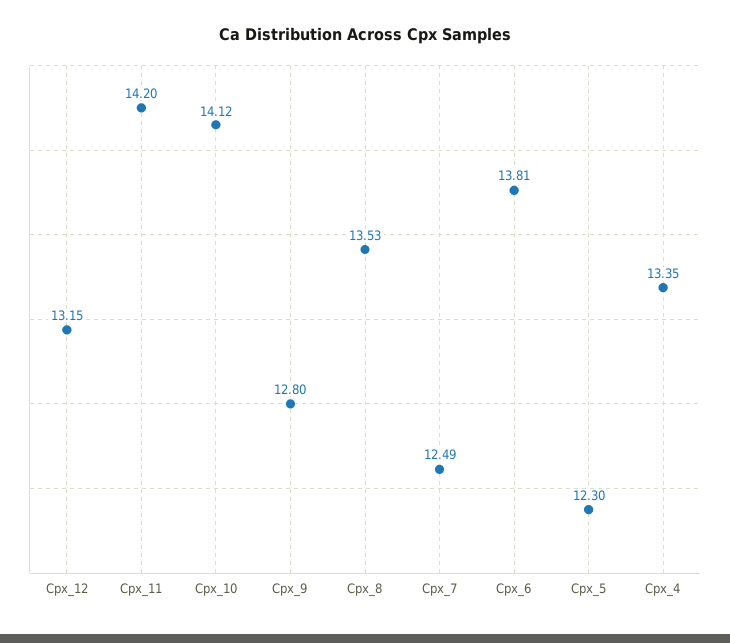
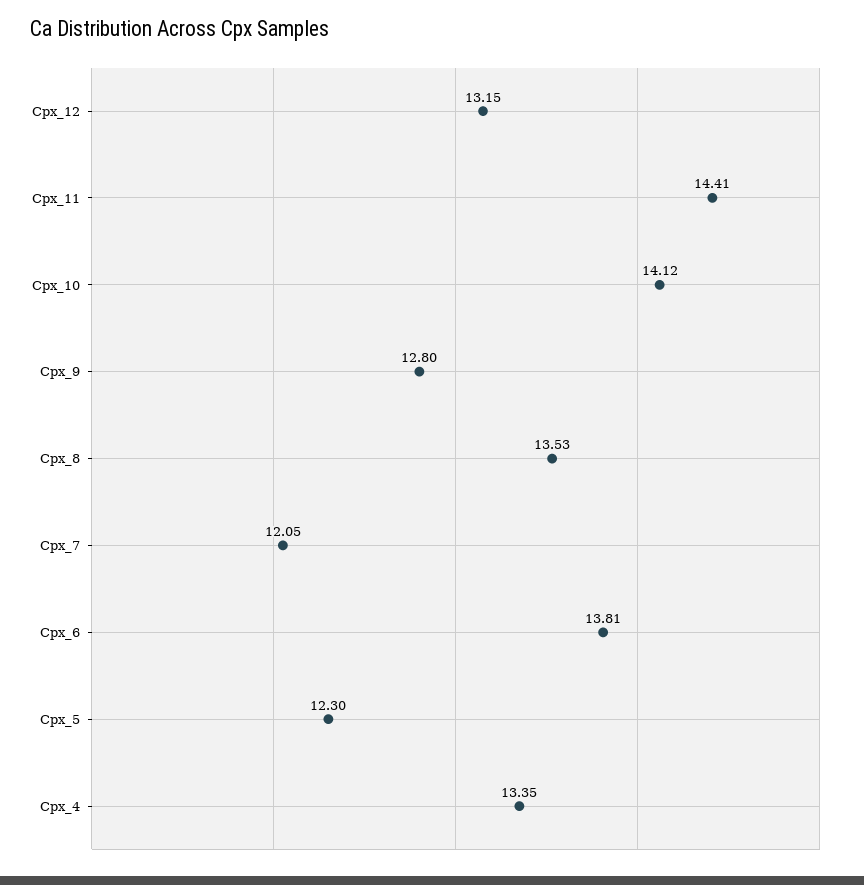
  {
    "Cpx_12": 13.15,
-   "Cpx_11": 14.2,
+   "Cpx_11": 14.41,
    "Cpx_10": 14.12,
    "Cpx_9": 12.8,
    "Cpx_8": 13.53,
-   "Cpx_7": 12.49,
+   "Cpx_7": 12.05,
    "Cpx_6": 13.81,
    "Cpx_5": 12.3,
    "Cpx_4": 13.35
  }

